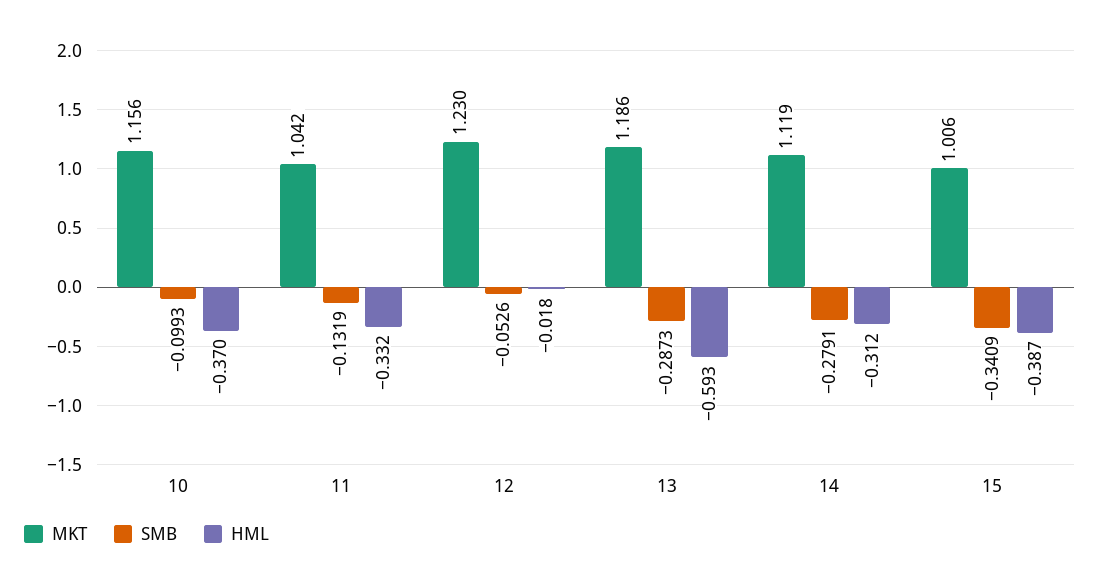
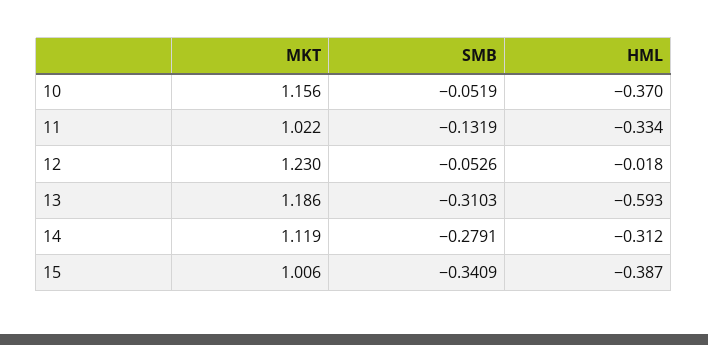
  {
    "MKT": {
      "10": 1.156,
-     "11": 1.042,
+     "11": 1.022,
      "12": 1.23,
      "13": 1.186,
      "14": 1.119,
      "15": 1.006
    },
    "SMB": {
-     "10": -0.0993,
+     "10": -0.0519,
      "11": -0.1319,
      "12": -0.0526,
-     "13": -0.2873,
+     "13": -0.3103,
      "14": -0.2791,
      "15": -0.3409
    },
    "HML": {
      "10": -0.37,
-     "11": -0.332,
+     "11": -0.334,
      "12": -0.018,
      "13": -0.593,
      "14": -0.312,
      "15": -0.387
    }
  }

